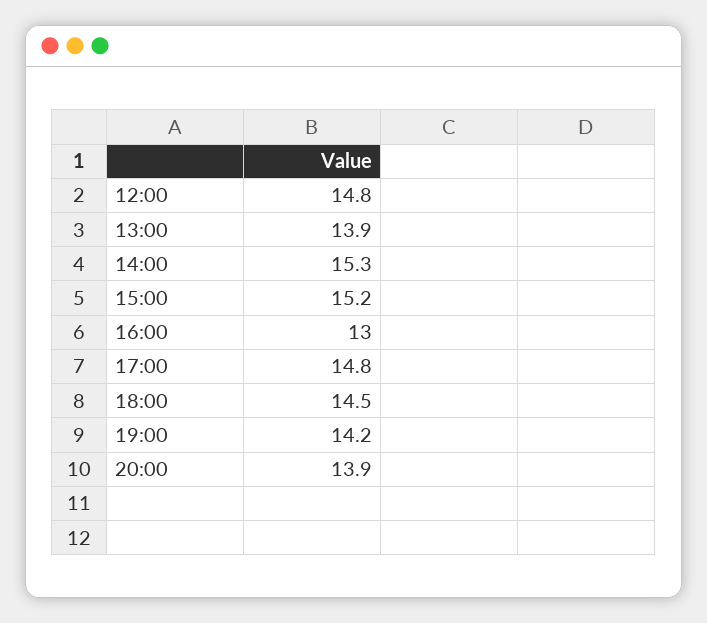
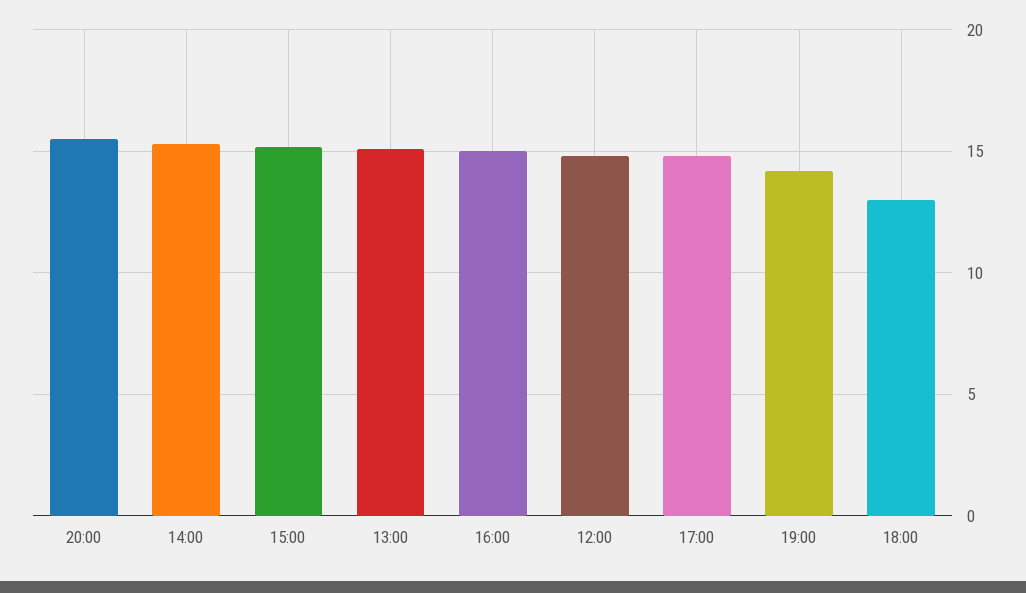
  {
    "12:00": 14.8,
-   "13:00": 13.9,
+   "13:00": 15,
    "14:00": 15.3,
    "15:00": 15.2,
-   "16:00": 13,
+   "16:00": 15,
    "17:00": 14.8,
-   "18:00": 14.5,
+   "18:00": 13,
    "19:00": 14.2,
-   "20:00": 13.9
+   "20:00": 15.5
  }

